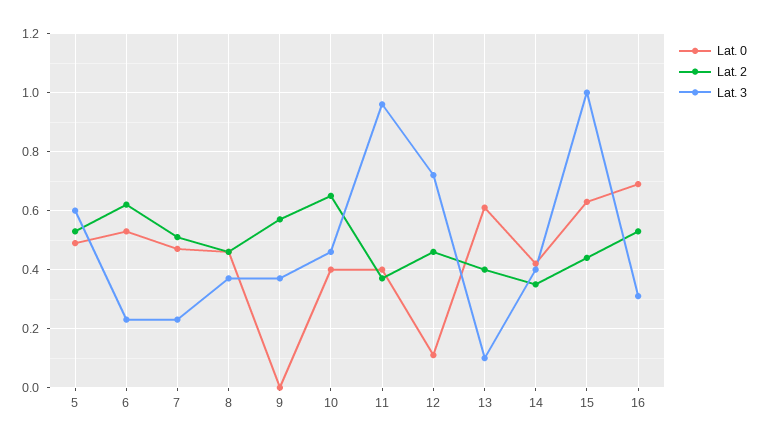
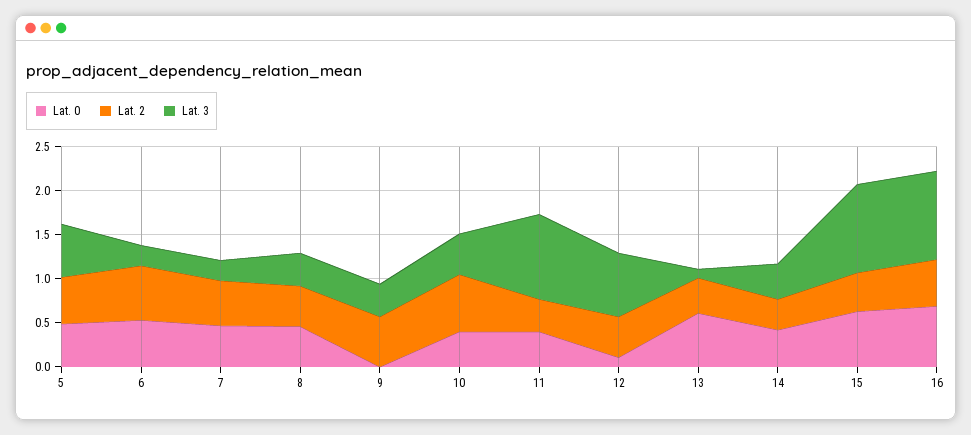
  {
    "Lat. 0": {
      "5": 0.5,
      "6": 0.55,
      "7": 0.45,
      "8": 0.45,
      "9": 0,
      "10": 0.4,
      "11": 0.4,
      "12": 0.1,
      "13": 0.6,
      "14": 0.4,
      "15": 0.65,
      "16": 0.7
    },
    "Lat. 2": {
      "5": 0.55,
      "6": 0.6,
      "7": 0.5,
      "8": 0.45,
      "9": 0.55,
      "10": 0.65,
      "11": 0.35,
      "12": 0.45,
      "13": 0.4,
      "14": 0.35,
      "15": 0.45,
      "16": 0.55
    },
    "Lat. 3": {
      "5": 0.6,
      "6": 0.25,
      "7": 0.25,
      "8": 0.35,
      "9": 0.35,
      "10": 0.45,
      "11": 0.95,
      "12": 0.7,
      "13": 0.1,
      "14": 0.4,
      "15": 1,
-     "16": 0.3
+     "16": 1
    }
  }

